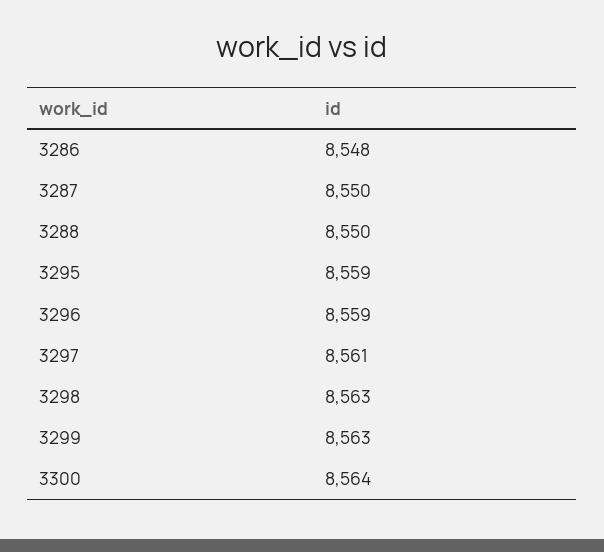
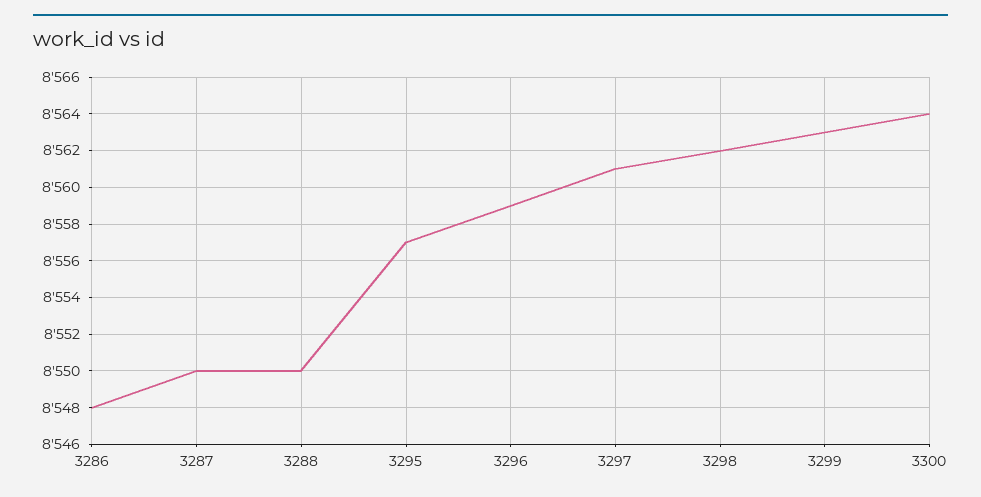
  {
    "3286": 8548,
    "3287": 8550,
    "3288": 8550,
-   "3295": 8559,
+   "3295": 8557,
    "3296": 8559,
    "3297": 8561,
-   "3298": 8563,
+   "3298": 8562,
    "3299": 8563,
    "3300": 8564
  }

